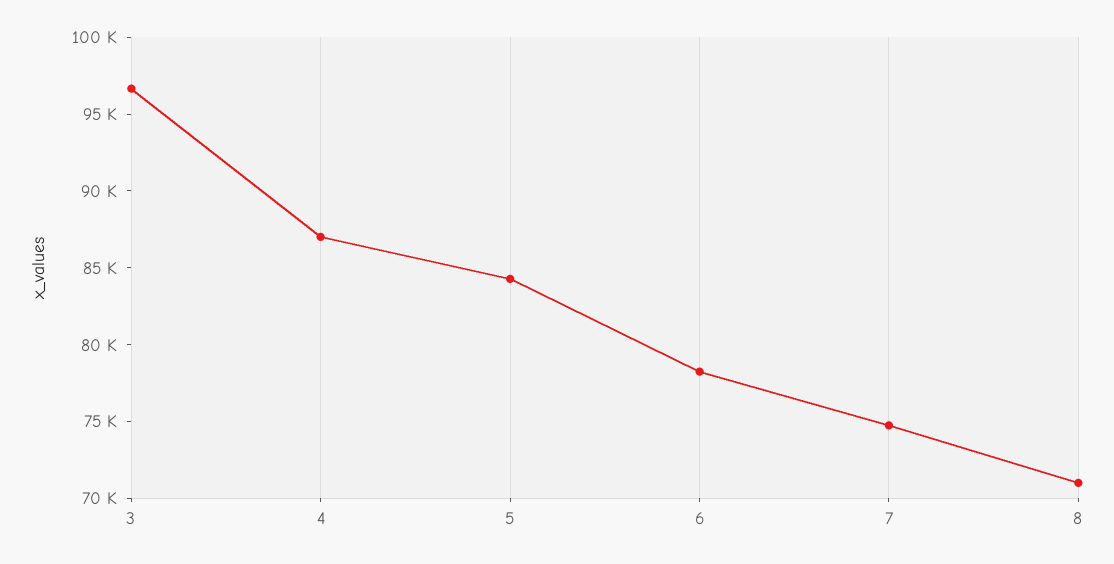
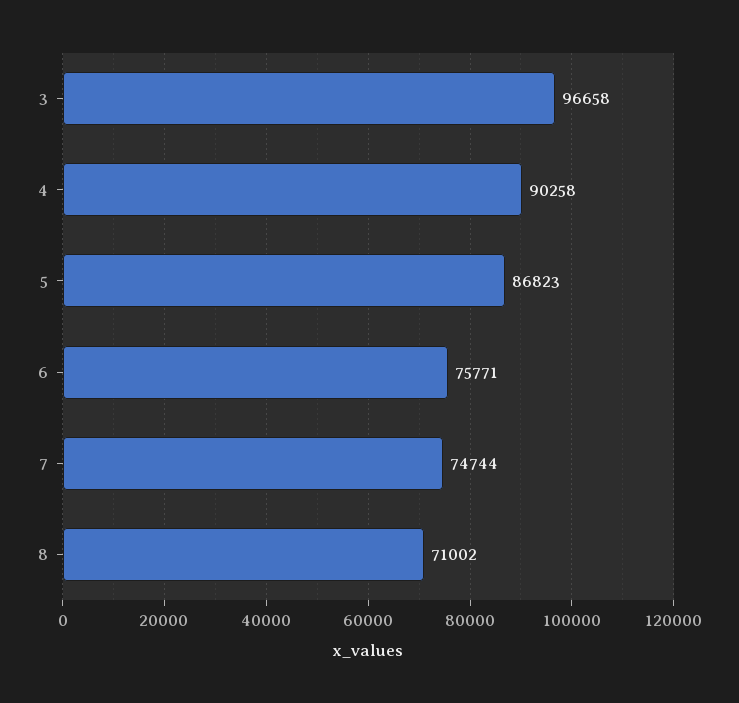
  {
    "3": 96658,
-   "4": 87000,
+   "4": 90258,
-   "5": 84000,
+   "5": 86823,
-   "6": 78000,
+   "6": 75771,
    "7": 74744,
    "8": 71002
  }

